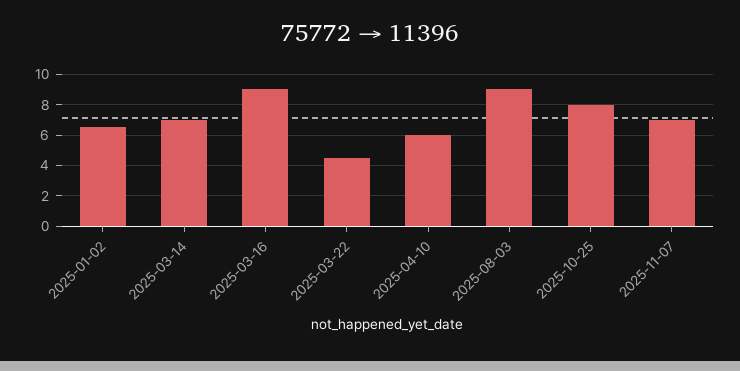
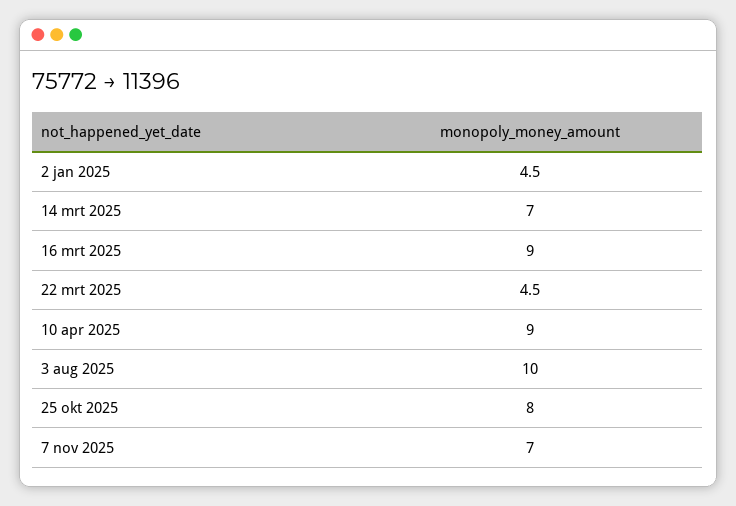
  {
-   "2025-01-02": 6.5,
+   "2025-01-02": 4.5,
    "2025-03-14": 7,
    "2025-03-16": 9,
    "2025-03-22": 4.5,
-   "2025-04-10": 6,
+   "2025-04-10": 9,
-   "2025-08-03": 9,
+   "2025-08-03": 10,
    "2025-10-25": 8,
    "2025-11-07": 7
  }

